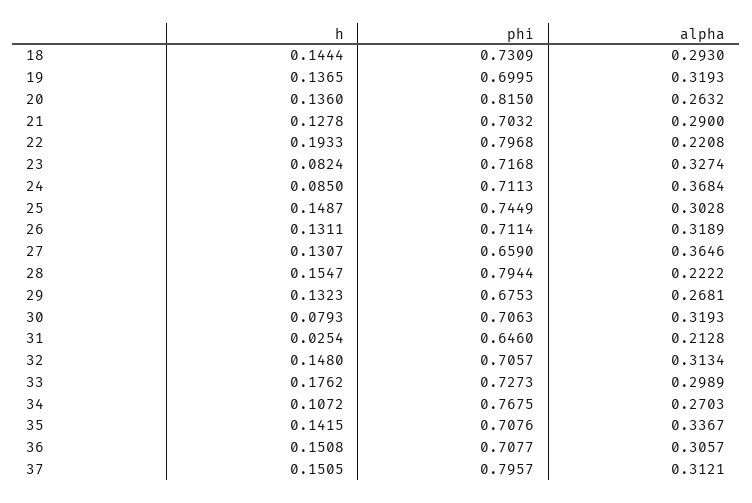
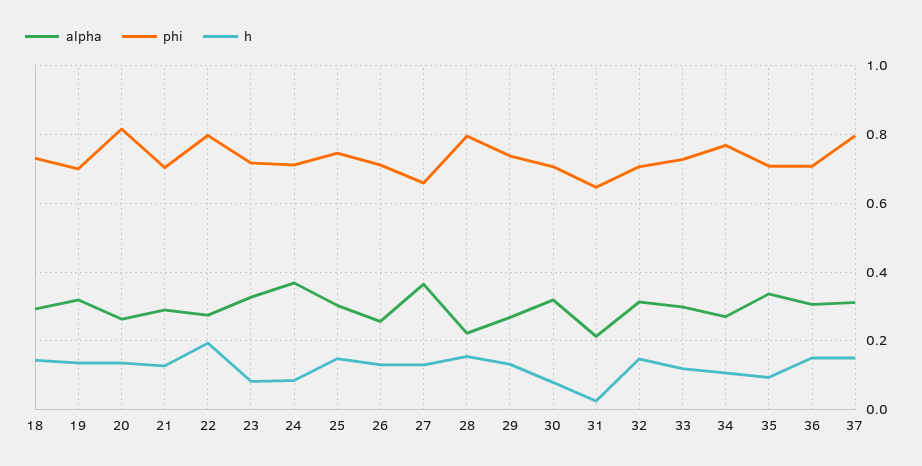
  {
    "h": {
      "18": 0.1444,
      "19": 0.1365,
      "20": 0.136,
      "21": 0.1278,
      "22": 0.1933,
      "23": 0.0824,
      "24": 0.085,
      "25": 0.1487,
      "26": 0.1311,
      "27": 0.1307,
      "28": 0.1547,
      "29": 0.1323,
      "30": 0.0793,
      "31": 0.0254,
      "32": 0.148,
-     "33": 0.1762,
+     "33": 0.12,
      "34": 0.1072,
-     "35": 0.1415,
+     "35": 0.1,
      "36": 0.1508,
      "37": 0.1505
    },
    "phi": {
      "18": 0.7309,
      "19": 0.6995,
      "20": 0.815,
      "21": 0.7032,
      "22": 0.7968,
      "23": 0.7168,
      "24": 0.7113,
      "25": 0.7449,
      "26": 0.7114,
      "27": 0.659,
      "28": 0.7944,
-     "29": 0.6753,
+     "29": 0.74,
      "30": 0.7063,
      "31": 0.646,
      "32": 0.7057,
      "33": 0.7273,
      "34": 0.7675,
      "35": 0.7076,
      "36": 0.7077,
      "37": 0.7957
    },
    "alpha": {
      "18": 0.293,
      "19": 0.3193,
      "20": 0.2632,
      "21": 0.29,
-     "22": 0.2208,
+     "22": 0.28,
      "23": 0.3274,
      "24": 0.3684,
      "25": 0.3028,
-     "26": 0.3189,
+     "26": 0.26,
      "27": 0.3646,
      "28": 0.2222,
      "29": 0.2681,
      "30": 0.3193,
      "31": 0.2128,
      "32": 0.3134,
      "33": 0.2989,
      "34": 0.2703,
      "35": 0.3367,
      "36": 0.3057,
      "37": 0.3121
    }
  }

